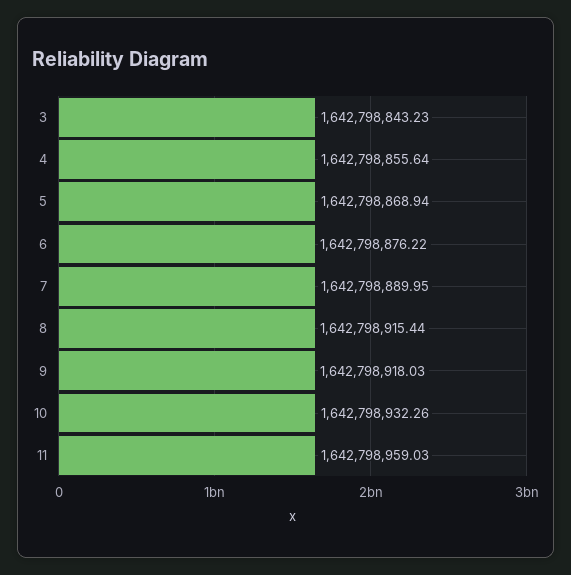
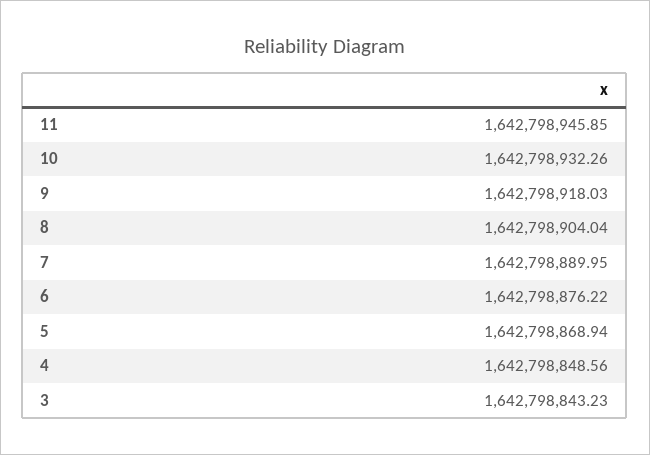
  {
    "3": 1642798843.23,
-   "4": 1642798855.64,
+   "4": 1642798848.56,
    "5": 1642798868.94,
    "6": 1642798876.22,
    "7": 1642798889.95,
-   "8": 1642798915.44,
+   "8": 1642798904.04,
    "9": 1642798918.03,
    "10": 1642798932.26,
-   "11": 1642798959.03
+   "11": 1642798945.85
  }

